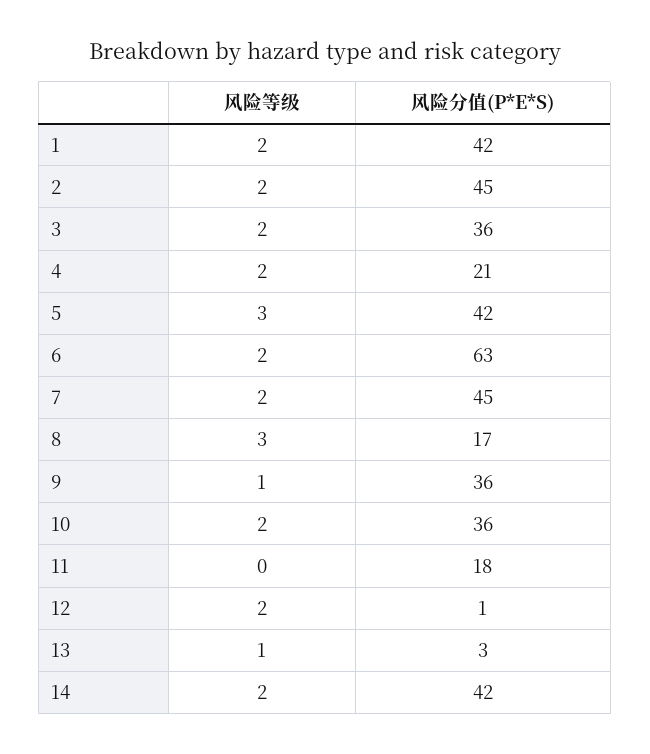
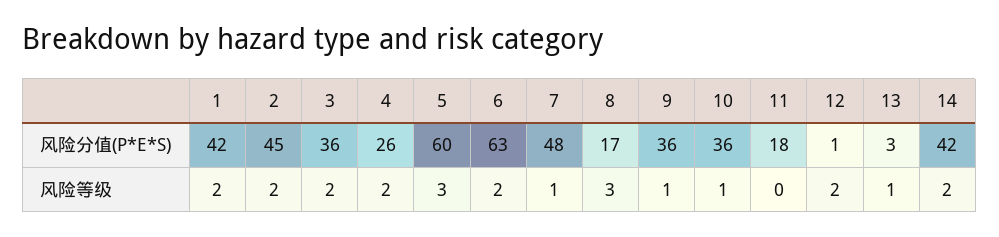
  {
    "风险等级": {
      "1": 2,
      "2": 2,
      "3": 2,
      "4": 2,
      "5": 3,
      "6": 2,
-     "7": 2,
+     "7": 1,
      "8": 3,
      "9": 1,
-     "10": 2,
+     "10": 1,
      "11": 0,
      "12": 2,
      "13": 1,
      "14": 2
    },
    "风险分值(P*E*S)": {
      "1": 42,
      "2": 45,
      "3": 36,
-     "4": 21,
+     "4": 26,
-     "5": 42,
+     "5": 60,
      "6": 63,
-     "7": 45,
+     "7": 48,
      "8": 17,
      "9": 36,
      "10": 36,
      "11": 18,
      "12": 1,
      "13": 3,
      "14": 42
    }
  }

